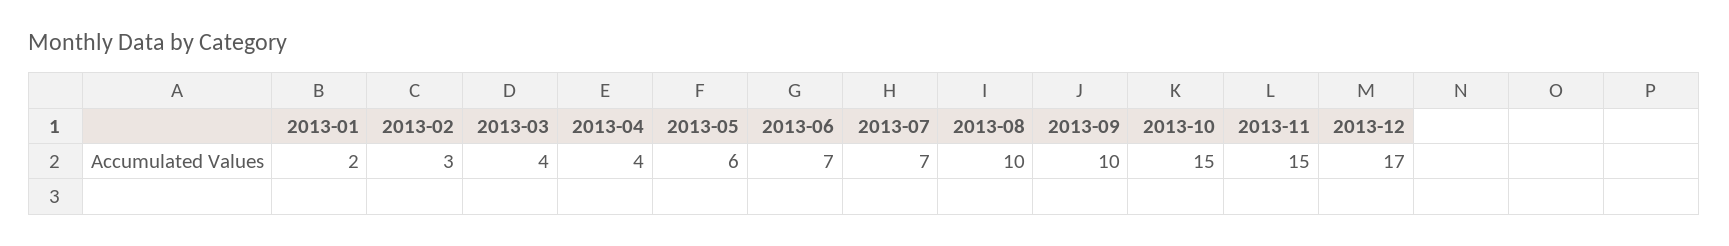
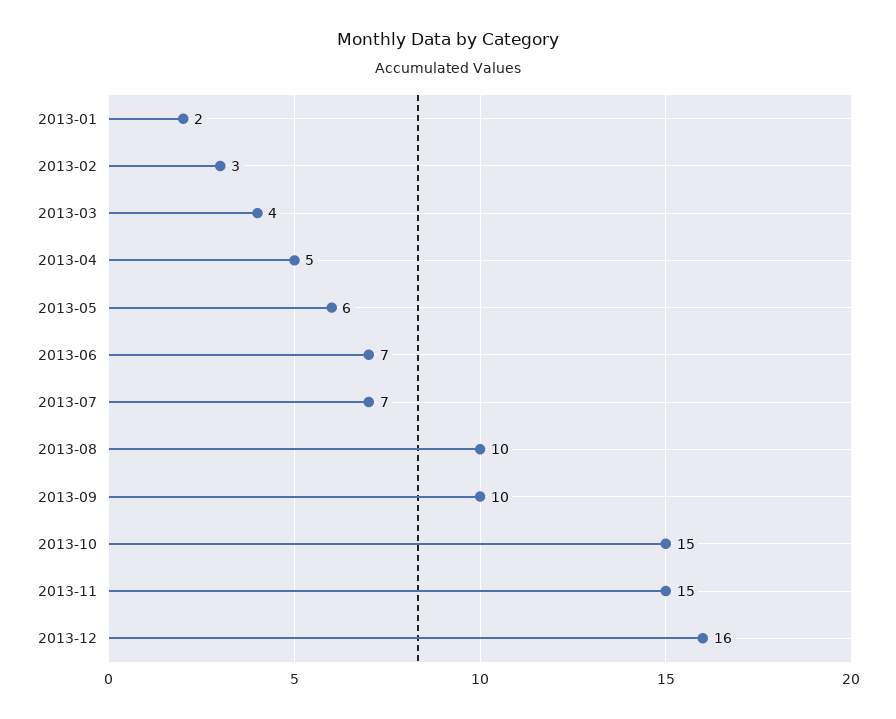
  {
    "2013-01": 2,
    "2013-02": 3,
    "2013-03": 4,
-   "2013-04": 4,
+   "2013-04": 5,
    "2013-05": 6,
    "2013-06": 7,
    "2013-07": 7,
    "2013-08": 10,
    "2013-09": 10,
    "2013-10": 15,
    "2013-11": 15,
-   "2013-12": 17
+   "2013-12": 16
  }

